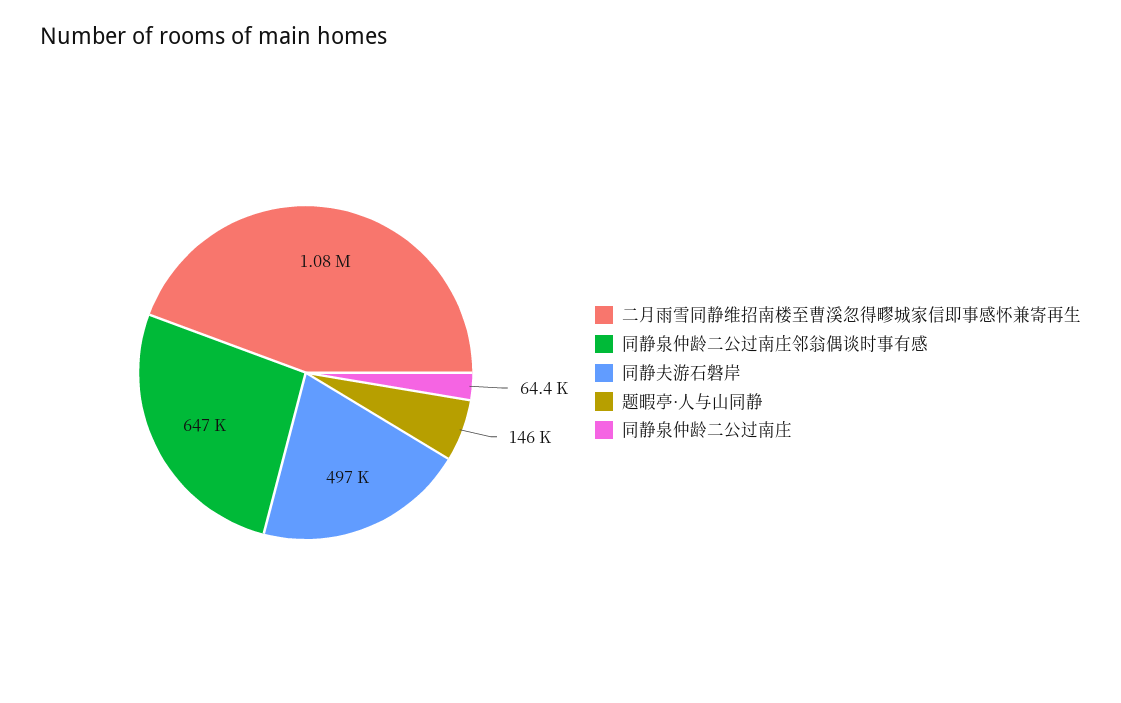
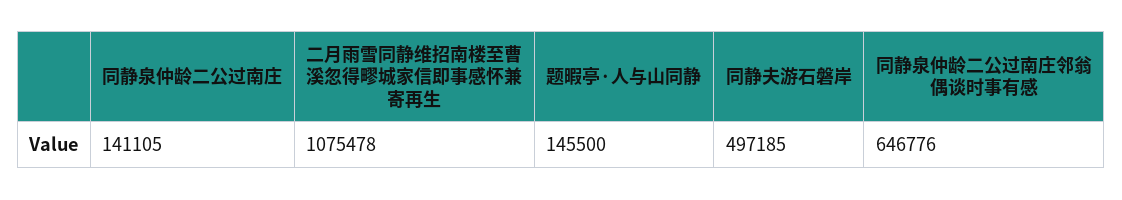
  {
    "二月雨雪同静维招南楼至曹溪忽得疁城家信即事感怀兼寄再生": 1075478,
    "同静泉仲龄二公过南庄邻翁偶谈时事有感": 646776,
    "同静夫游石磐岸": 497185,
    "题暇亭·人与山同静": 145500,
-   "同静泉仲龄二公过南庄": 64400
+   "同静泉仲龄二公过南庄": 141105
  }

